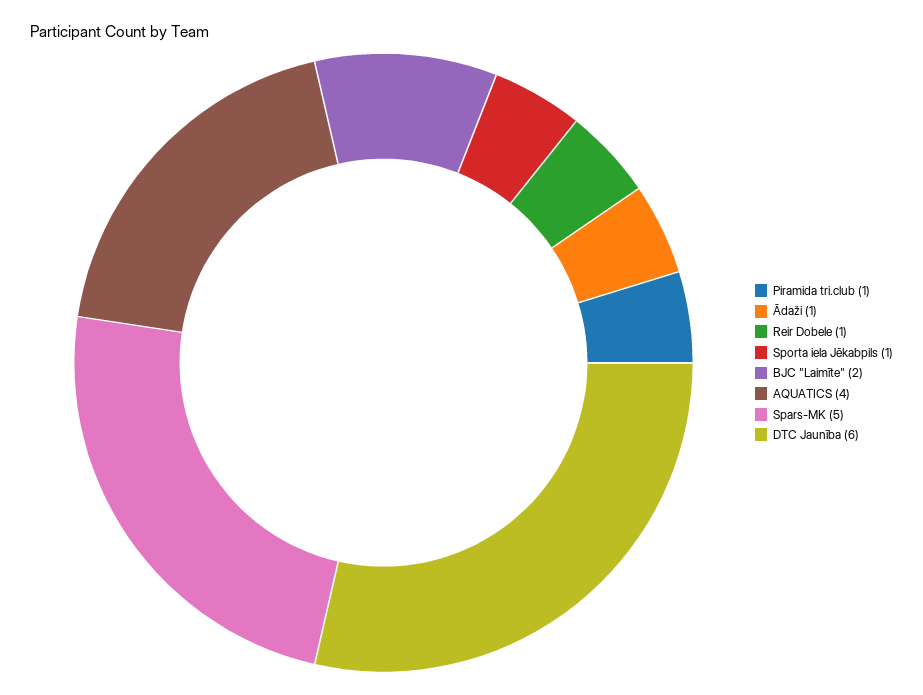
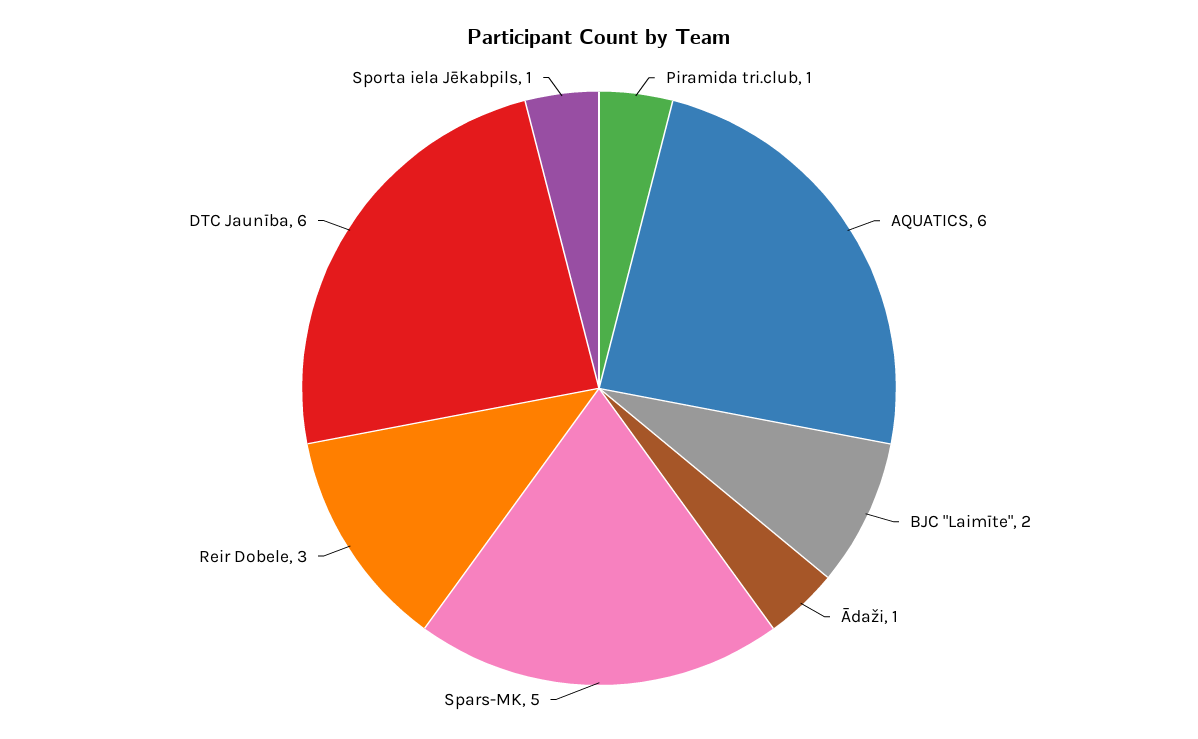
  {
    "Piramida tri.club": 1,
    "Ādaži": 1,
-   "Reir Dobele": 1,
+   "Reir Dobele": 3,
    "Sporta iela Jēkabpils": 1,
    "BJC \"Laimīte\"": 2,
-   "AQUATICS": 4,
+   "AQUATICS": 6,
    "Spars-MK": 5,
    "DTC Jaunība": 6
  }

